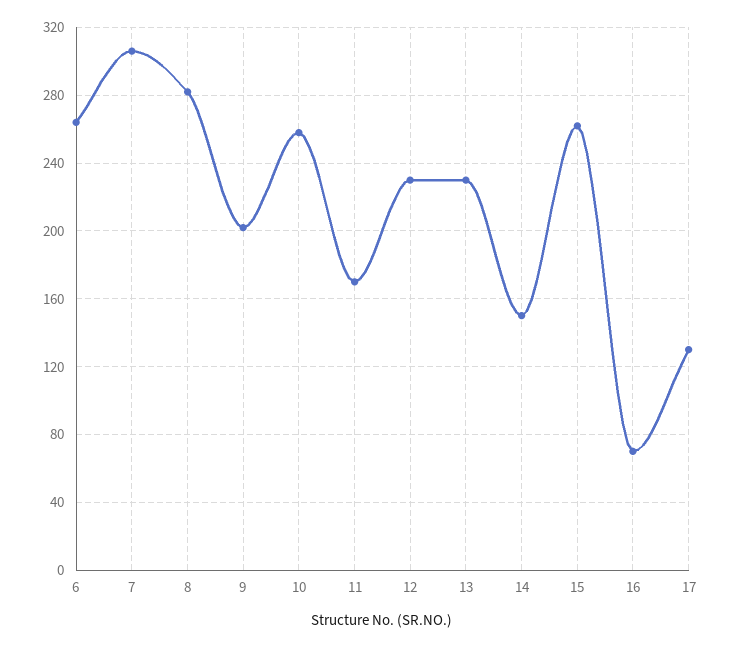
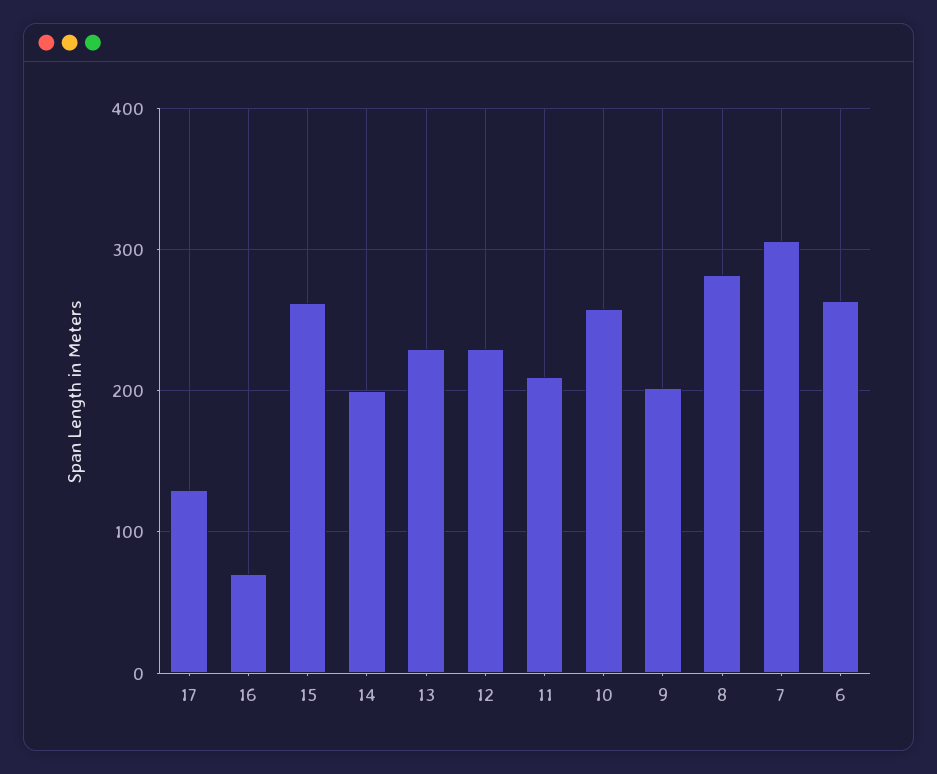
  {
    "6": 265,
    "7": 305,
    "8": 280,
    "9": 200,
    "10": 260,
-   "11": 170,
+   "11": 210,
    "12": 230,
    "13": 230,
-   "14": 150,
+   "14": 200,
    "15": 260,
    "16": 70,
    "17": 130
  }

